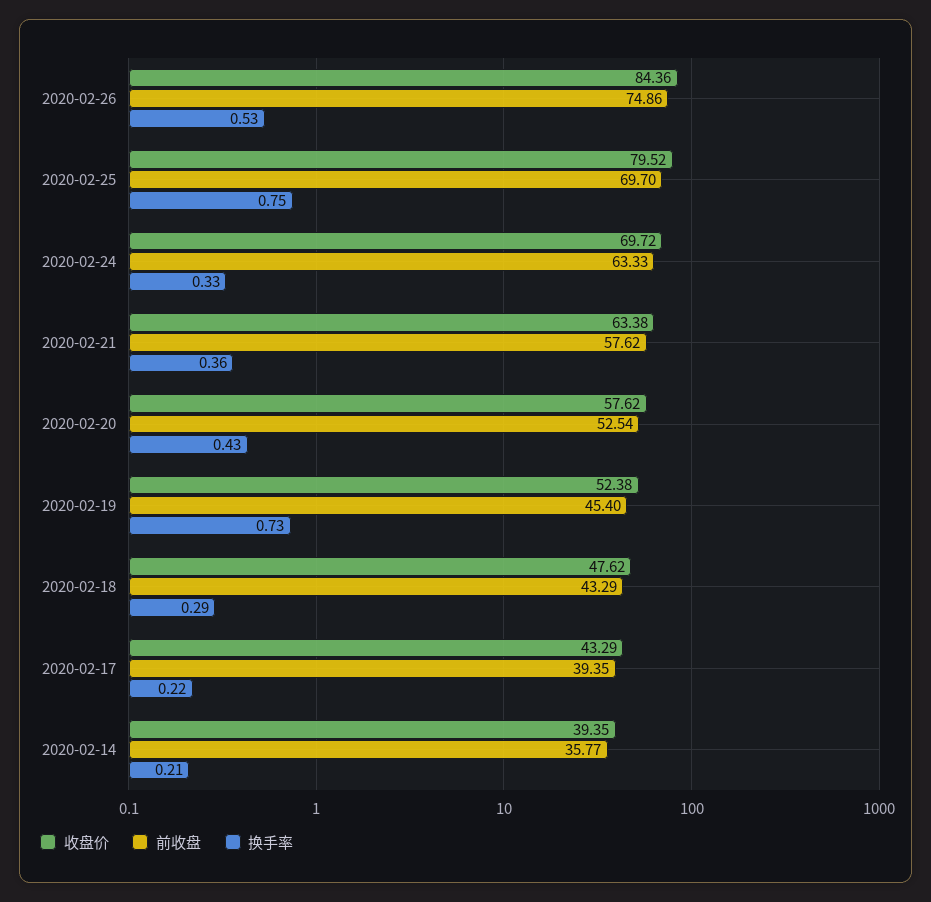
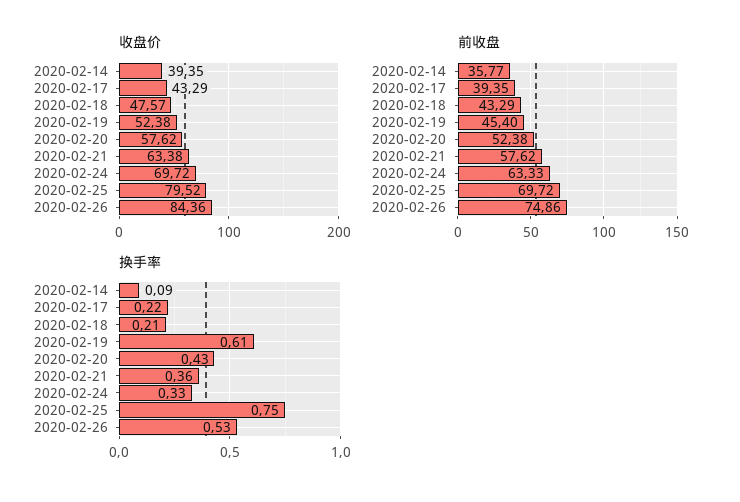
  {
    "收盘价": {
      "2020-02-26": 84.36,
      "2020-02-25": 79.52,
      "2020-02-24": 69.72,
      "2020-02-21": 63.38,
      "2020-02-20": 57.62,
      "2020-02-19": 52.38,
-     "2020-02-18": 47.62,
+     "2020-02-18": 47.57,
      "2020-02-17": 43.29,
      "2020-02-14": 39.35
    },
    "前收盘": {
      "2020-02-26": 74.86,
-     "2020-02-25": 69.7,
+     "2020-02-25": 69.72,
      "2020-02-24": 63.33,
      "2020-02-21": 57.62,
-     "2020-02-20": 52.54,
+     "2020-02-20": 52.38,
      "2020-02-19": 45.4,
      "2020-02-18": 43.29,
      "2020-02-17": 39.35,
      "2020-02-14": 35.77
    },
    "换手率": {
      "2020-02-26": 0.53,
      "2020-02-25": 0.75,
      "2020-02-24": 0.33,
      "2020-02-21": 0.36,
      "2020-02-20": 0.43,
-     "2020-02-19": 0.73,
+     "2020-02-19": 0.61,
-     "2020-02-18": 0.29,
+     "2020-02-18": 0.21,
      "2020-02-17": 0.22,
-     "2020-02-14": 0.21
+     "2020-02-14": 0.09
    }
  }

